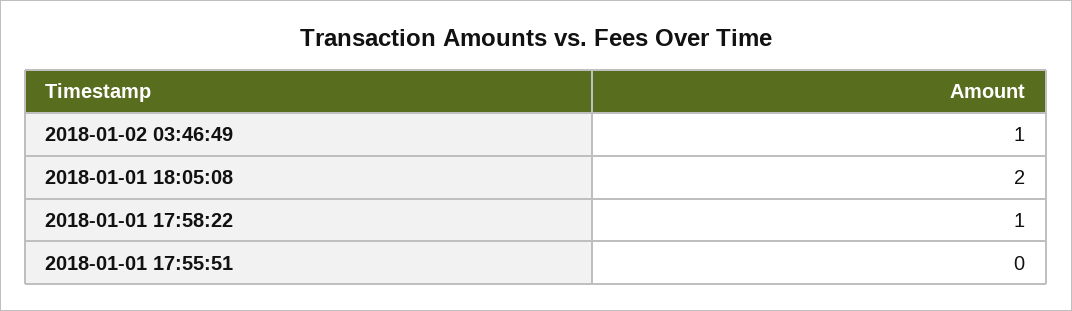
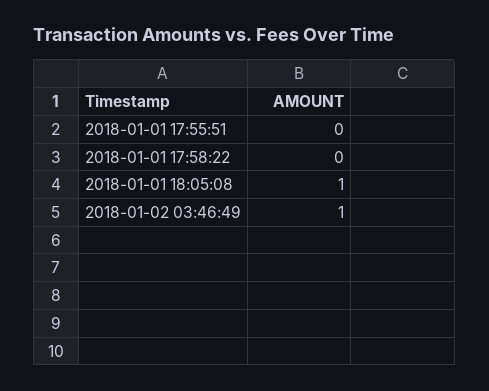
  {
    "2018-01-02 03:46:49": 1,
-   "2018-01-01 18:05:08": 2,
+   "2018-01-01 18:05:08": 1,
-   "2018-01-01 17:58:22": 1,
+   "2018-01-01 17:58:22": 0,
    "2018-01-01 17:55:51": 0
  }

